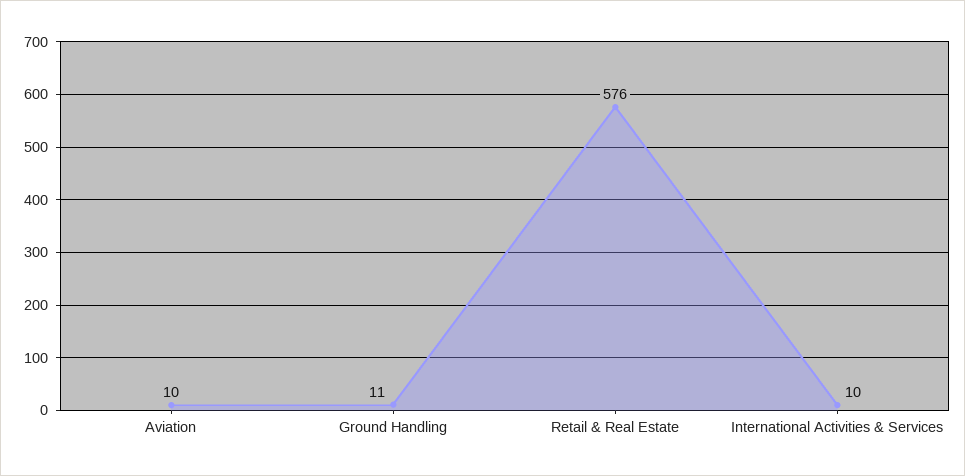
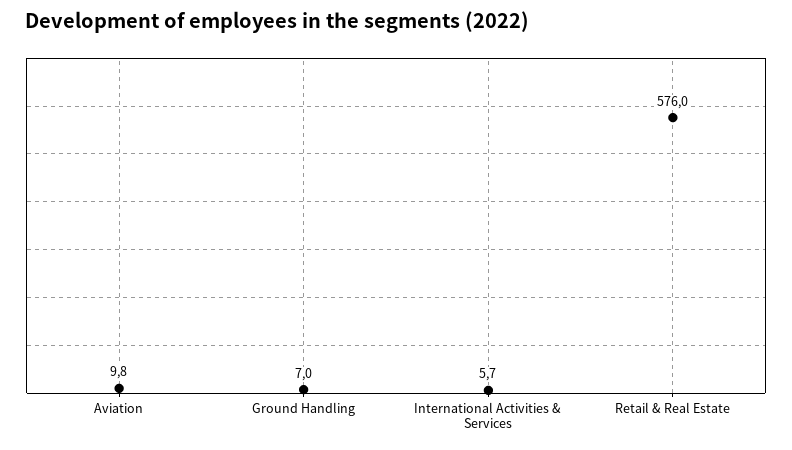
  {
    "Aviation": 9.8,
-   "Ground Handling": 11,
+   "Ground Handling": 7,
    "Retail & Real Estate": 576,
-   "International Activities & Services": 10
+   "International Activities & Services": 5.7
  }

